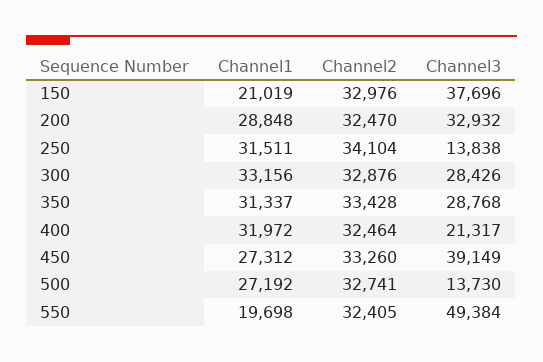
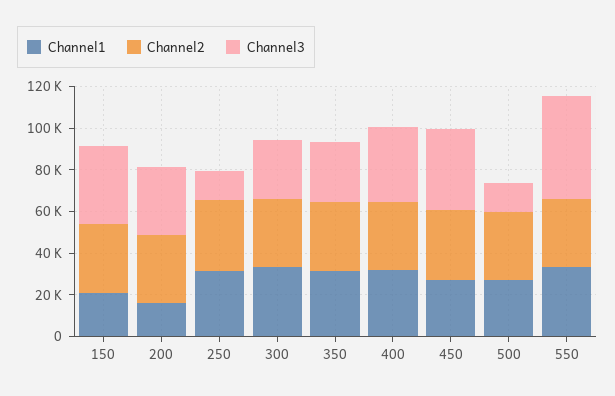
  {
    "Channel1": {
      "150": 21019,
-     "200": 28848,
+     "200": 15000,
      "250": 31511,
      "300": 33156,
      "350": 31337,
      "400": 31972,
      "450": 27312,
      "500": 27192,
-     "550": 19698
+     "550": 35000
    },
    "Channel2": {
      "150": 32976,
      "200": 32470,
      "250": 34104,
      "300": 32876,
      "350": 33428,
      "400": 32464,
      "450": 33260,
      "500": 32741,
      "550": 32405
    },
    "Channel3": {
      "150": 37696,
      "200": 32932,
      "250": 13838,
      "300": 28426,
      "350": 28768,
-     "400": 21317,
+     "400": 35000,
      "450": 39149,
      "500": 13730,
      "550": 49384
    }
  }

